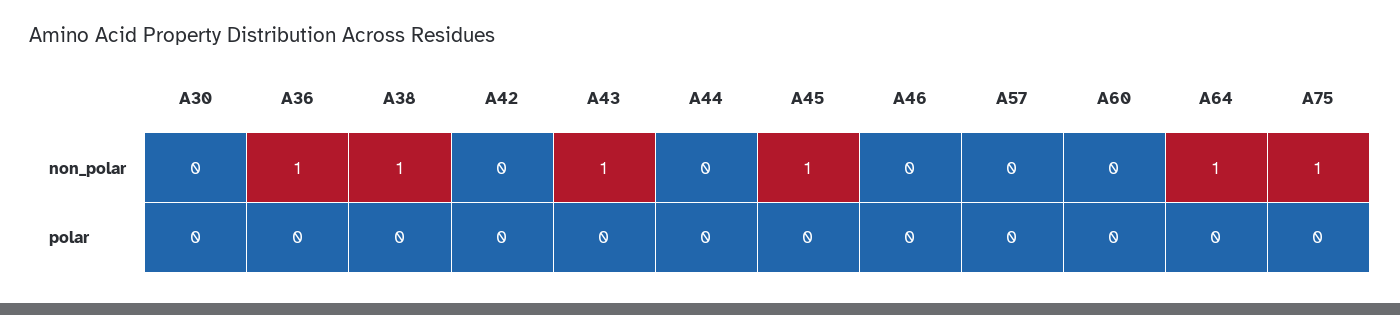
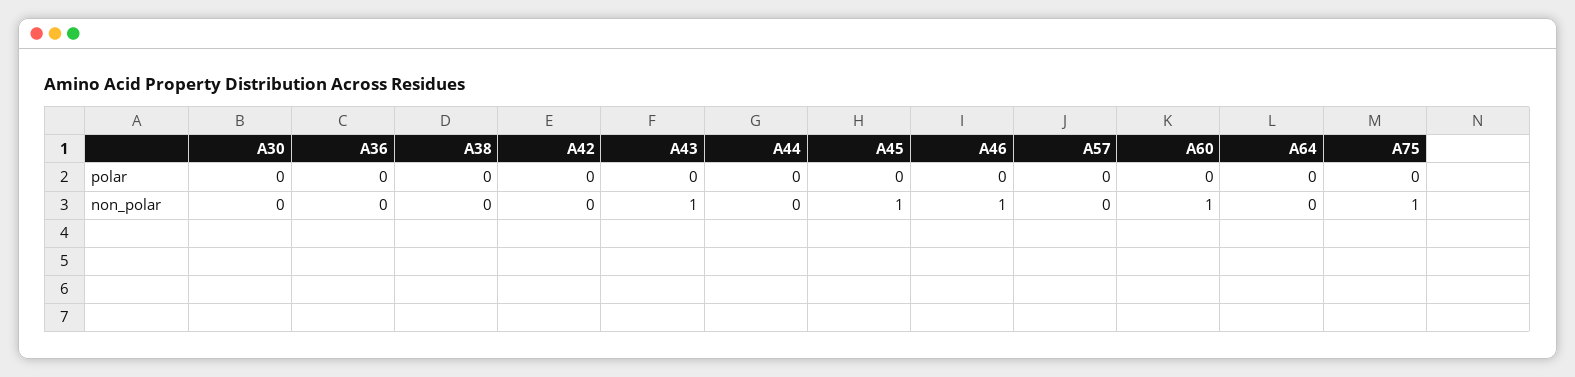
  {
    "A30": {
      "non_polar": 0,
      "polar": 0
    },
    "A36": {
-     "non_polar": 1,
+     "non_polar": 0,
      "polar": 0
    },
    "A38": {
-     "non_polar": 1,
+     "non_polar": 0,
      "polar": 0
    },
    "A42": {
      "non_polar": 0,
      "polar": 0
    },
    "A43": {
      "non_polar": 1,
      "polar": 0
    },
    "A44": {
      "non_polar": 0,
      "polar": 0
    },
    "A45": {
      "non_polar": 1,
      "polar": 0
    },
    "A46": {
-     "non_polar": 0,
+     "non_polar": 1,
      "polar": 0
    },
    "A57": {
      "non_polar": 0,
      "polar": 0
    },
    "A60": {
-     "non_polar": 0,
+     "non_polar": 1,
      "polar": 0
    },
    "A64": {
-     "non_polar": 1,
+     "non_polar": 0,
      "polar": 0
    },
    "A75": {
      "non_polar": 1,
      "polar": 0
    }
  }

